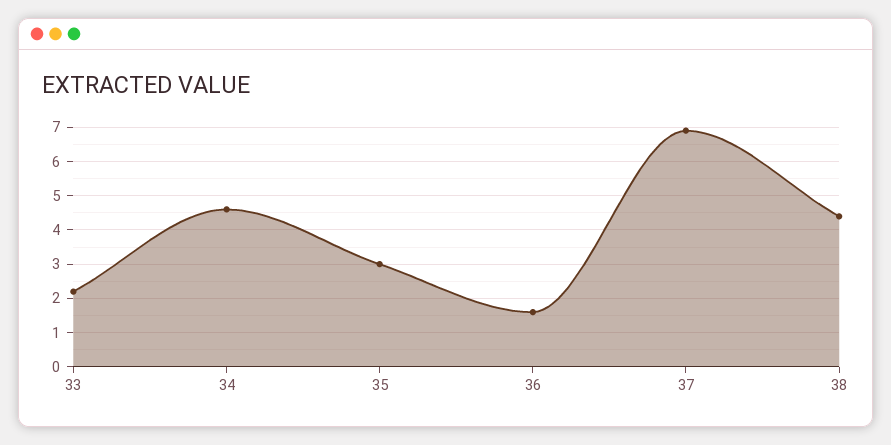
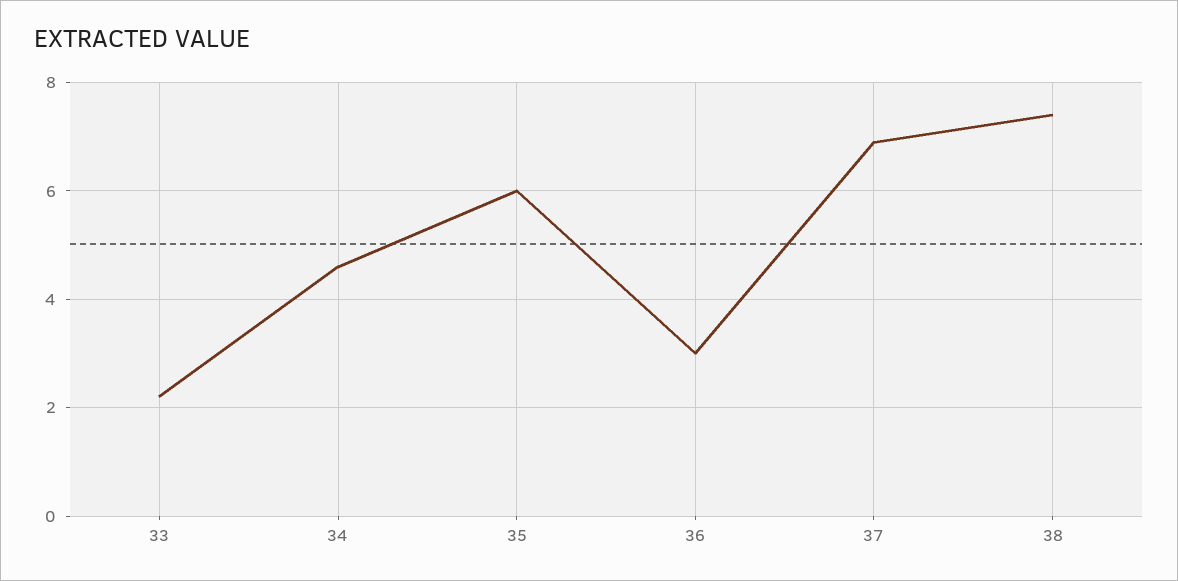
  {
    "33": 2,
    "34": 4.5,
-   "35": 3,
+   "35": 6,
-   "36": 1.5,
+   "36": 3,
    "37": 7,
-   "38": 4.5
+   "38": 7.5
  }

